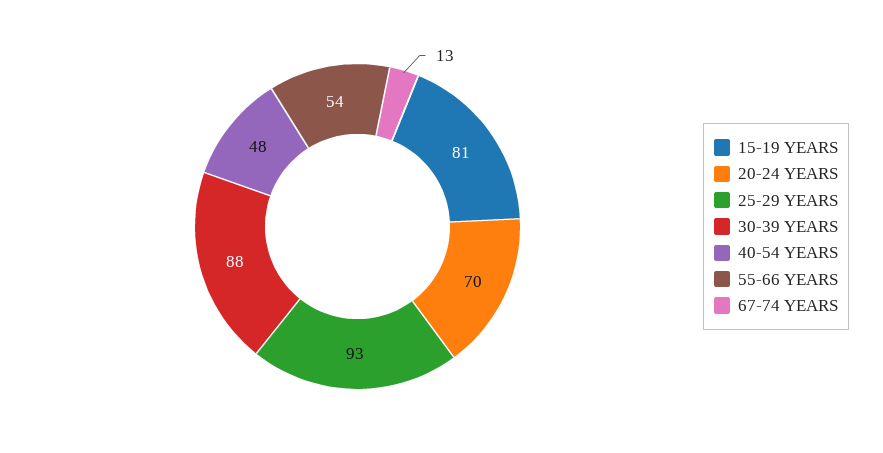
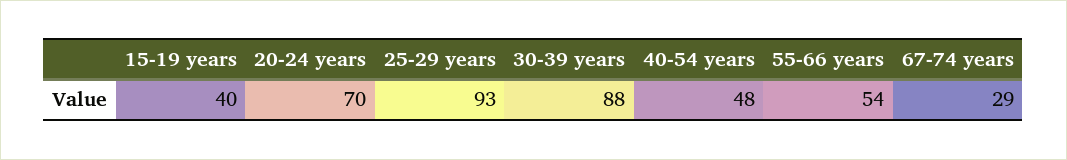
  {
-   "15-19 YEARS": 81,
+   "15-19 YEARS": 40,
    "20-24 YEARS": 70,
    "25-29 YEARS": 93,
    "30-39 YEARS": 88,
    "40-54 YEARS": 48,
    "55-66 YEARS": 54,
-   "67-74 YEARS": 13
+   "67-74 YEARS": 29
  }

